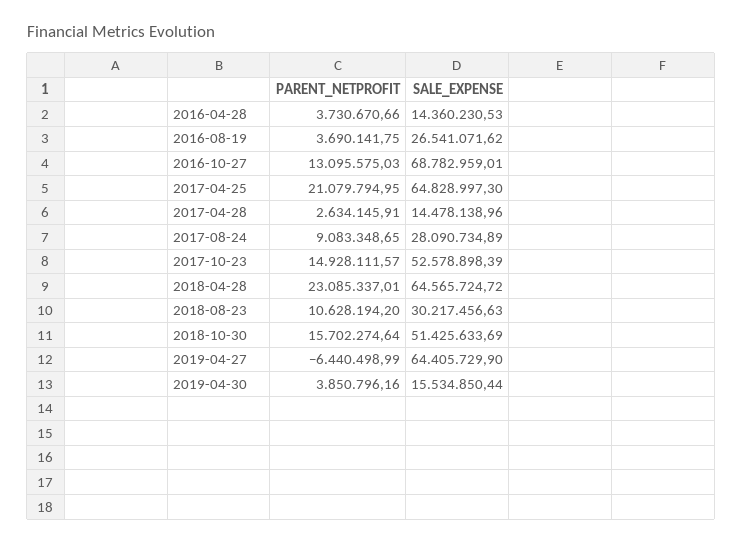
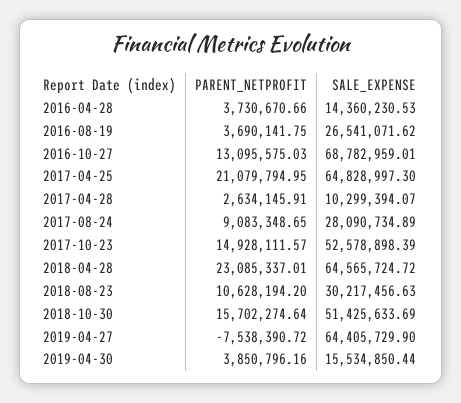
  {
    "PARENT_NETPROFIT": {
      "2016-04-28": 3730670.66,
      "2016-08-19": 3690141.75,
      "2016-10-27": 13095575.03,
      "2017-04-25": 21079794.95,
      "2017-04-28": 2634145.91,
      "2017-08-24": 9083348.65,
      "2017-10-23": 14928111.57,
      "2018-04-28": 23085337.01,
      "2018-08-23": 10628194.2,
      "2018-10-30": 15702274.64,
-     "2019-04-27": -6440498.99,
+     "2019-04-27": -7538390.72,
      "2019-04-30": 3850796.16
    },
    "SALE_EXPENSE": {
      "2016-04-28": 14360230.53,
      "2016-08-19": 26541071.62,
      "2016-10-27": 68782959.01,
      "2017-04-25": 64828997.3,
-     "2017-04-28": 14478138.96,
+     "2017-04-28": 10299394.07,
      "2017-08-24": 28090734.89,
      "2017-10-23": 52578898.39,
      "2018-04-28": 64565724.72,
      "2018-08-23": 30217456.63,
      "2018-10-30": 51425633.69,
      "2019-04-27": 64405729.9,
      "2019-04-30": 15534850.44
    }
  }

